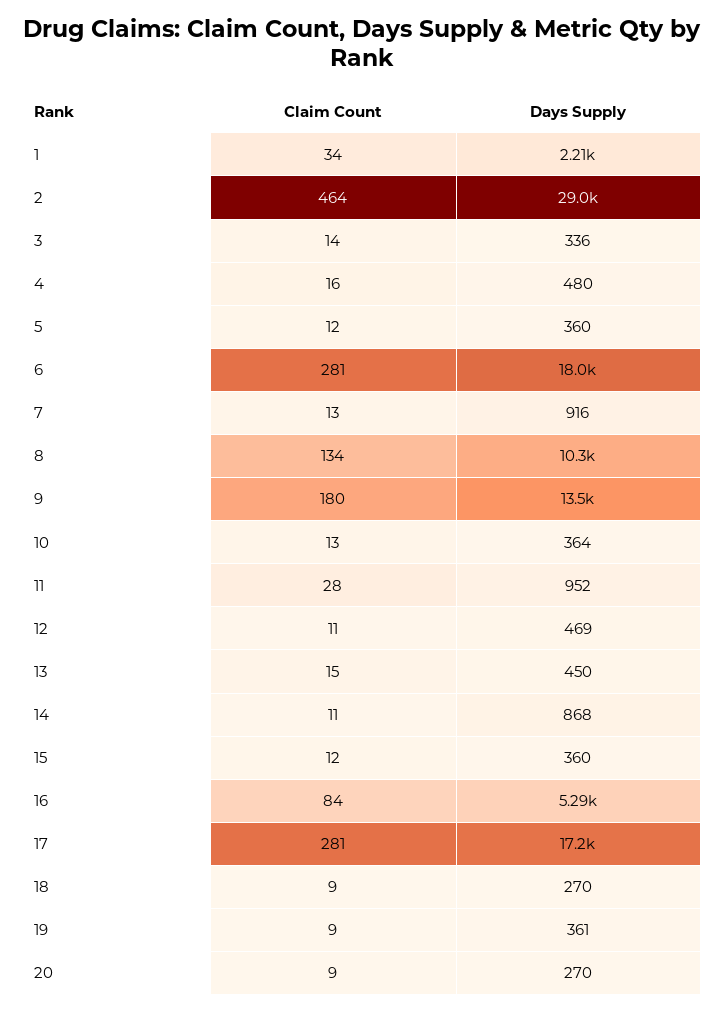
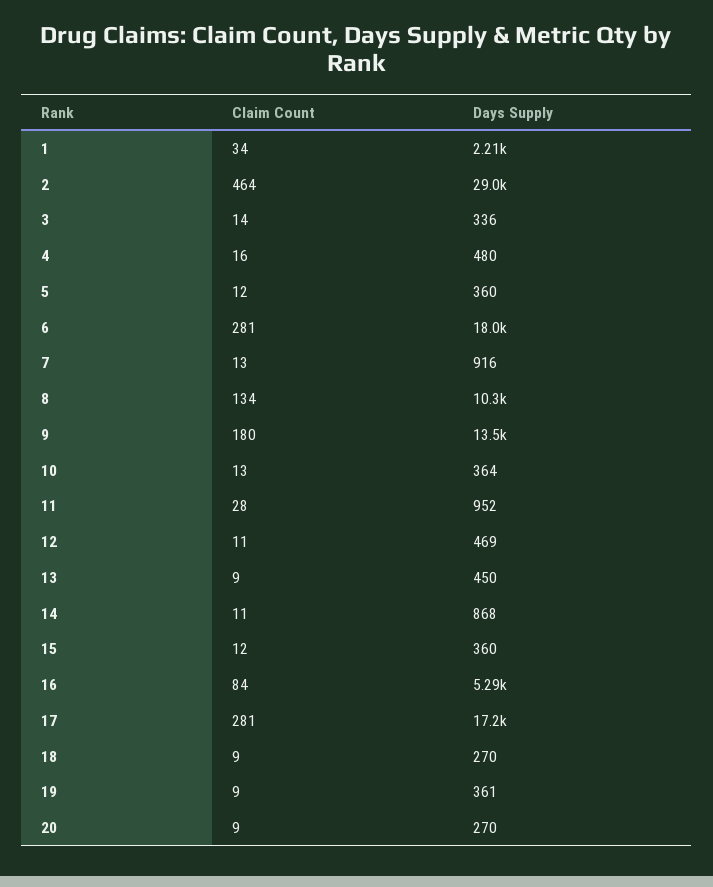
  {
    "Claim Count": {
      "1": 34,
      "2": 464,
      "3": 14,
      "4": 16,
      "5": 12,
      "6": 281,
      "7": 13,
      "8": 134,
      "9": 180,
      "10": 13,
      "11": 28,
      "12": 11,
-     "13": 15,
+     "13": 9,
      "14": 11,
      "15": 12,
      "16": 84,
      "17": 281,
      "18": 9,
      "19": 9,
      "20": 9
    },
    "Days Supply": {
      "1": 2210,
      "2": 29000,
      "3": 336,
      "4": 480,
      "5": 360,
      "6": 18000,
      "7": 916,
      "8": 10300,
      "9": 13500,
      "10": 364,
      "11": 952,
      "12": 469,
      "13": 450,
      "14": 868,
      "15": 360,
      "16": 5290,
      "17": 17200,
      "18": 270,
      "19": 361,
      "20": 270
    }
  }

